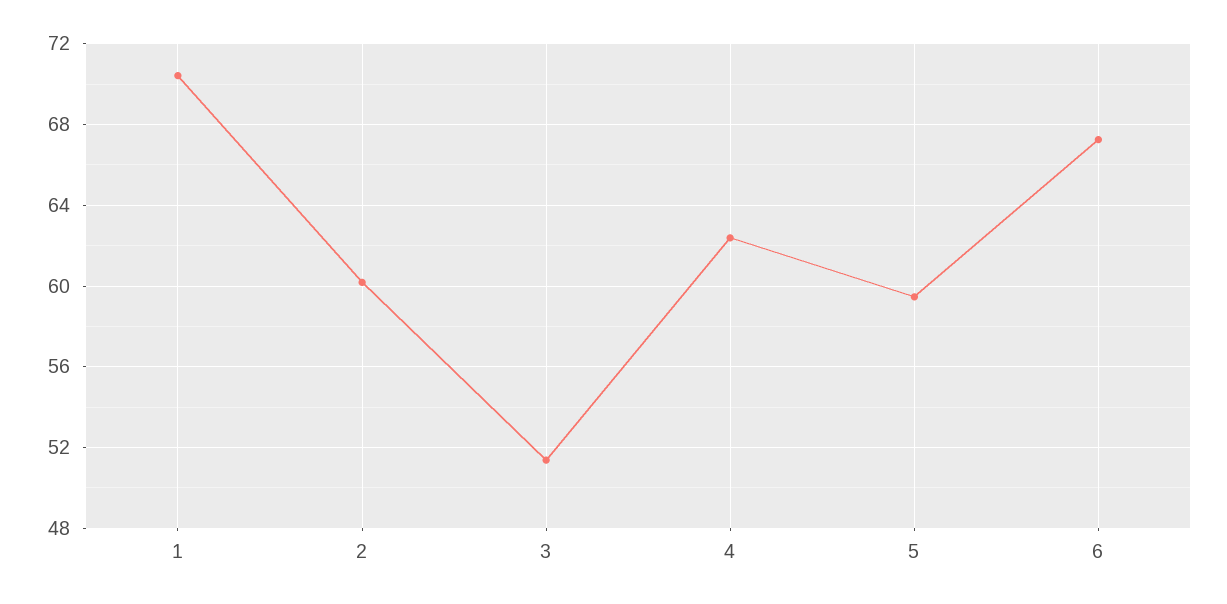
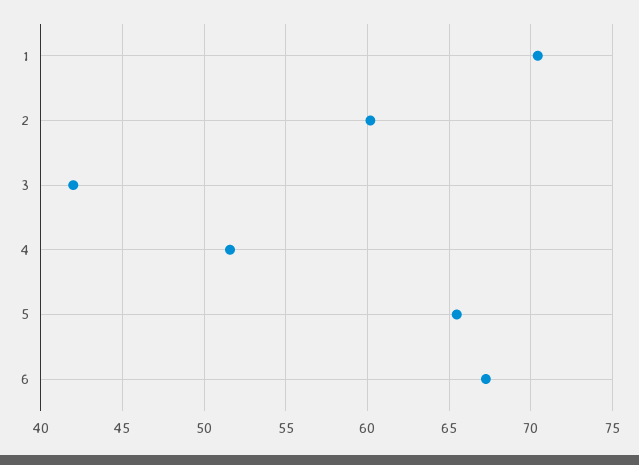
  {
    "1": 70.5,
    "2": 60,
-   "3": 51.5,
+   "3": 42,
-   "4": 62.5,
+   "4": 51.5,
-   "5": 59.5,
+   "5": 65.5,
    "6": 67.5
  }

